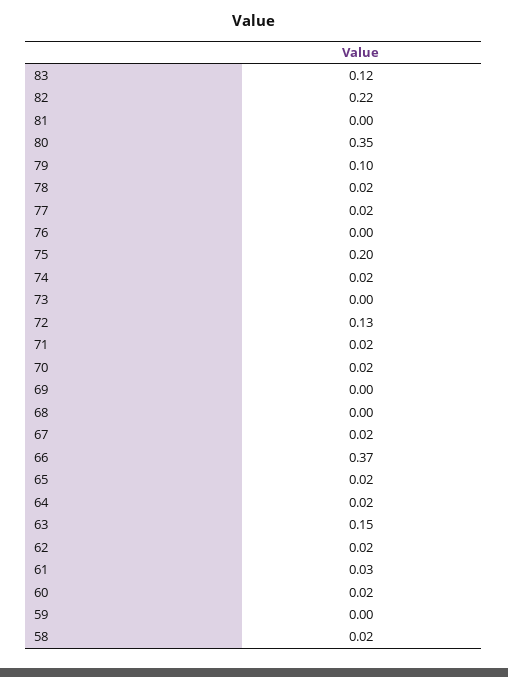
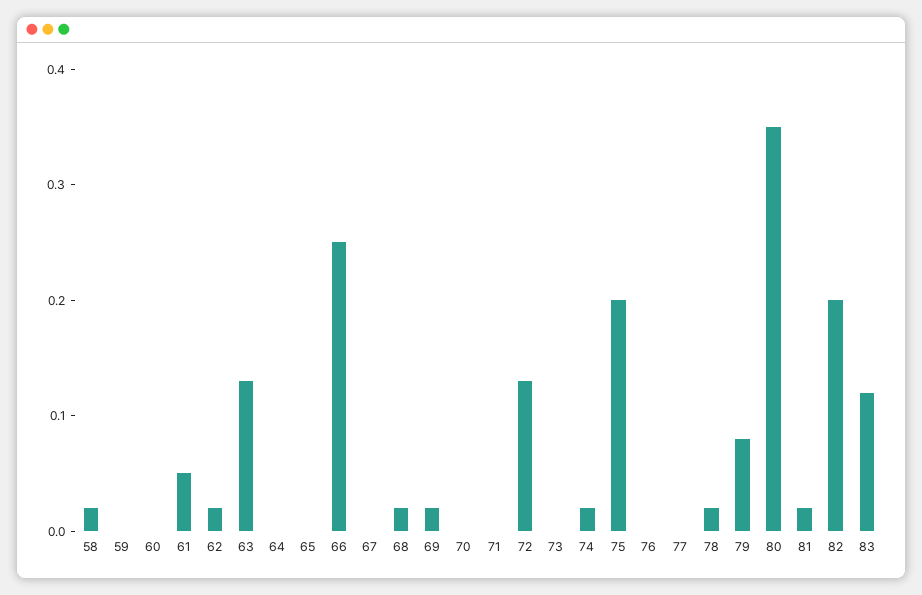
  {
    "83": 0.12,
-   "82": 0.22,
+   "82": 0.2,
-   "81": 0,
+   "81": 0.02,
    "80": 0.35,
-   "79": 0.1,
+   "79": 0.08,
    "78": 0.02,
-   "77": 0.02,
+   "77": 0,
    "76": 0,
    "75": 0.2,
    "74": 0.02,
    "73": 0,
    "72": 0.13,
-   "71": 0.02,
+   "71": 0,
-   "70": 0.02,
+   "70": 0,
-   "69": 0,
+   "69": 0.02,
-   "68": 0,
+   "68": 0.02,
-   "67": 0.02,
+   "67": 0,
-   "66": 0.37,
+   "66": 0.25,
-   "65": 0.02,
+   "65": 0,
-   "64": 0.02,
+   "64": 0,
-   "63": 0.15,
+   "63": 0.13,
    "62": 0.02,
-   "61": 0.03,
+   "61": 0.05,
-   "60": 0.02,
+   "60": 0,
    "59": 0,
    "58": 0.02
  }

